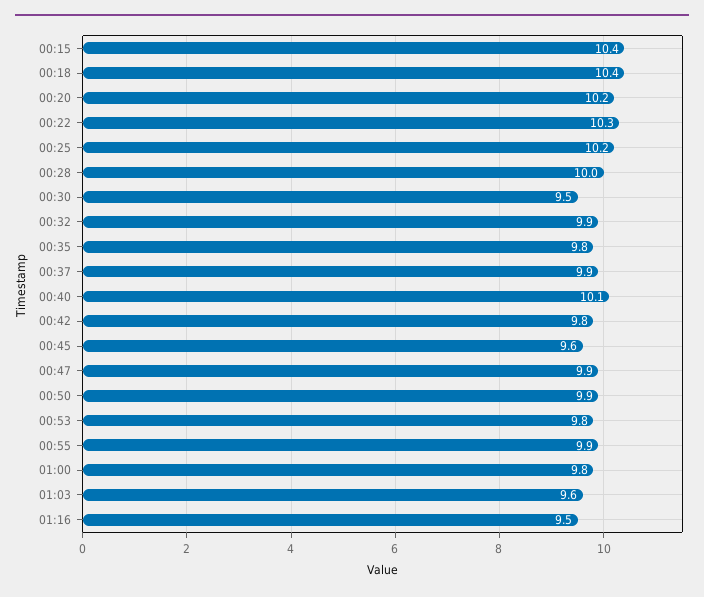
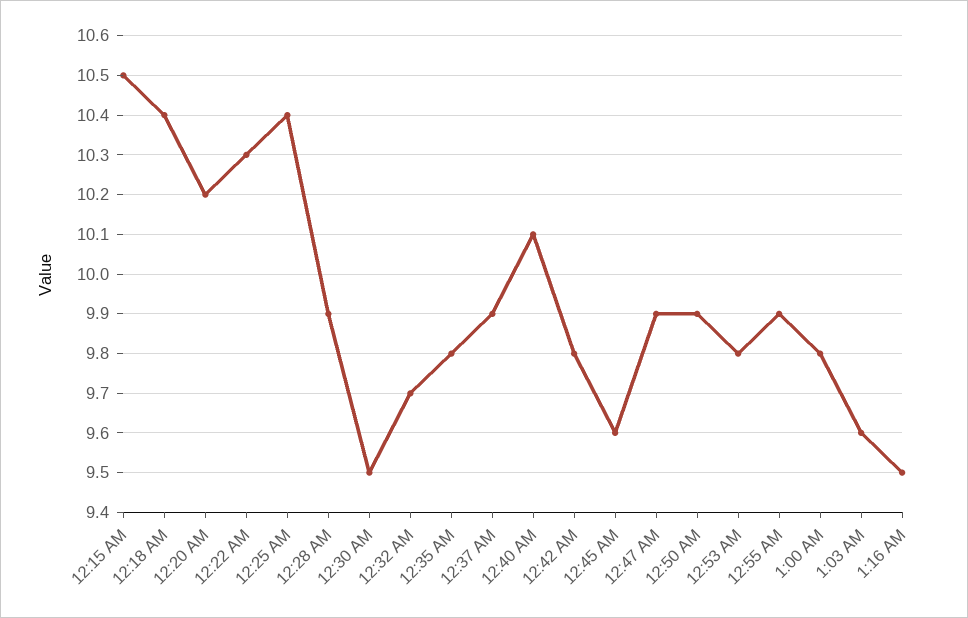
  {
-   "00:15": 10.4,
+   "00:15": 10.5,
    "00:18": 10.4,
    "00:20": 10.2,
    "00:22": 10.3,
-   "00:25": 10.2,
+   "00:25": 10.4,
-   "00:28": 10,
+   "00:28": 9.9,
    "00:30": 9.5,
-   "00:32": 9.9,
+   "00:32": 9.7,
    "00:35": 9.8,
    "00:37": 9.9,
    "00:40": 10.1,
    "00:42": 9.8,
    "00:45": 9.6,
    "00:47": 9.9,
    "00:50": 9.9,
    "00:53": 9.8,
    "00:55": 9.9,
    "01:00": 9.8,
    "01:03": 9.6,
    "01:16": 9.5
  }

